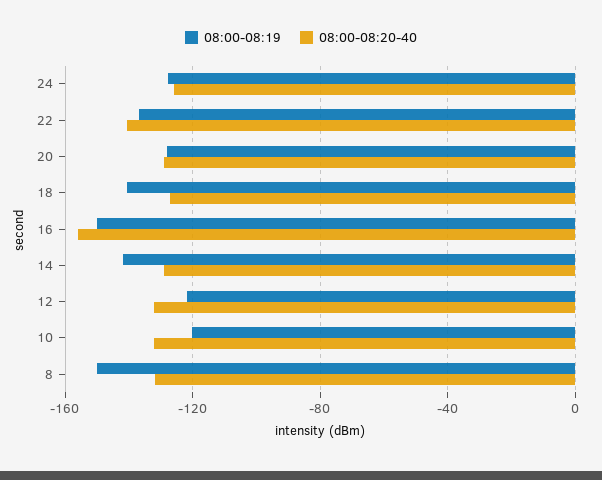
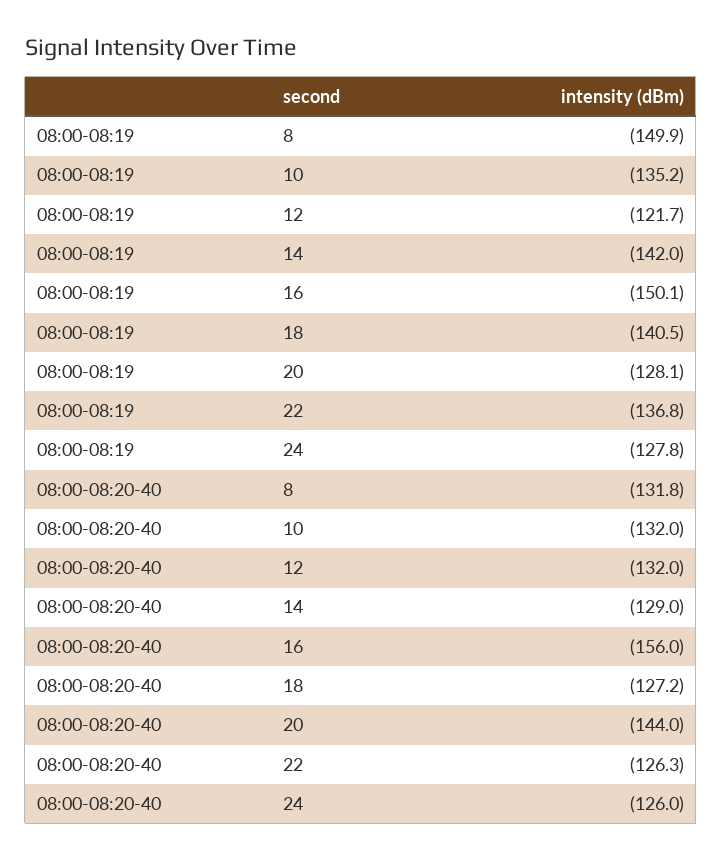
  {
    "08:00-08:19": {
      "24": -127.8,
      "22": -136.8,
      "20": -128.1,
      "18": -140.5,
      "16": -150.1,
      "14": -142,
      "12": -121.7,
-     "10": -120,
+     "10": -135.2,
      "8": -149.9
    },
    "08:00-08:20-40": {
      "24": -126,
-     "22": -140,
+     "22": -126.3,
-     "20": -130,
+     "20": -144,
      "18": -127.2,
      "16": -156,
      "14": -129,
      "12": -132,
      "10": -132,
      "8": -131.8
    }
  }

